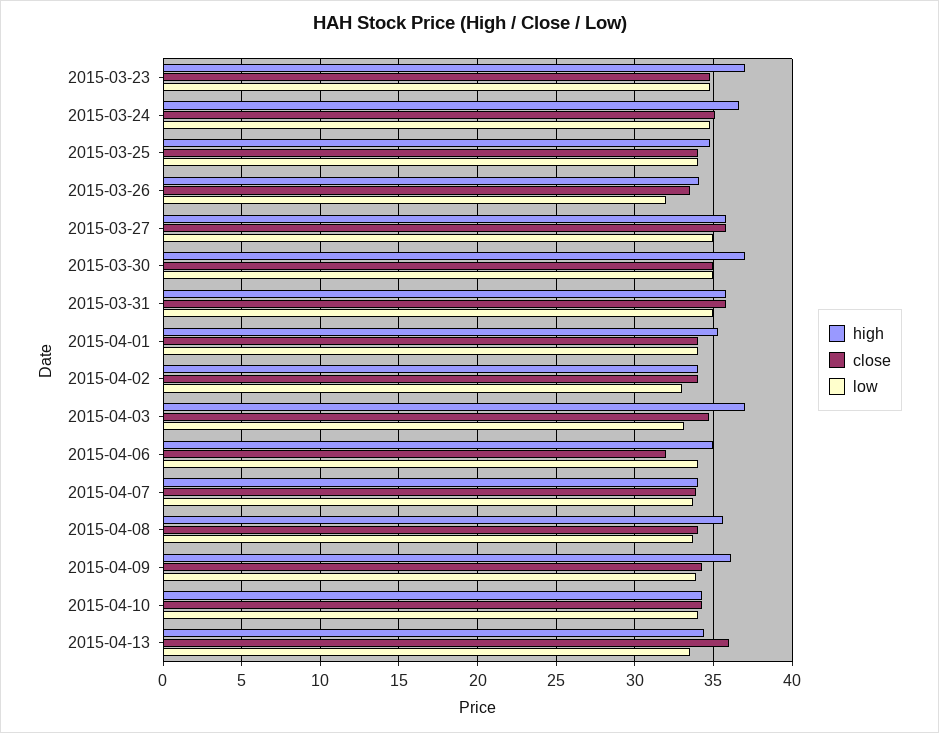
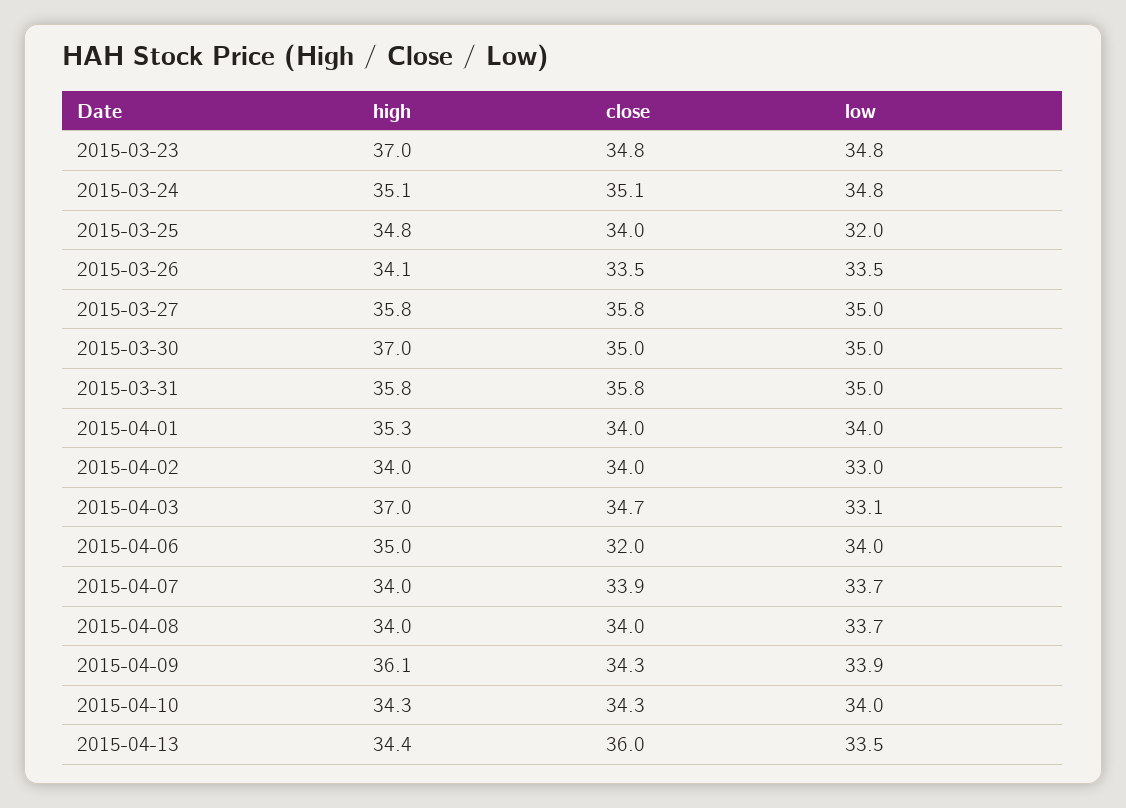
  {
    "high": {
      "2015-03-23": 37,
-     "2015-03-24": 36.5,
+     "2015-03-24": 35.1,
      "2015-03-25": 34.8,
      "2015-03-26": 34.1,
      "2015-03-27": 35.8,
      "2015-03-30": 37,
      "2015-03-31": 35.8,
      "2015-04-01": 35.3,
      "2015-04-02": 34,
      "2015-04-03": 37,
      "2015-04-06": 35,
      "2015-04-07": 34,
-     "2015-04-08": 35.5,
+     "2015-04-08": 34,
      "2015-04-09": 36.1,
      "2015-04-10": 34.3,
      "2015-04-13": 34.4
    },
    "close": {
      "2015-03-23": 34.8,
      "2015-03-24": 35.1,
      "2015-03-25": 34,
      "2015-03-26": 33.5,
      "2015-03-27": 35.8,
      "2015-03-30": 35,
      "2015-03-31": 35.8,
      "2015-04-01": 34,
      "2015-04-02": 34,
      "2015-04-03": 34.7,
      "2015-04-06": 32,
      "2015-04-07": 33.9,
      "2015-04-08": 34,
      "2015-04-09": 34.3,
      "2015-04-10": 34.3,
      "2015-04-13": 36
    },
    "low": {
      "2015-03-23": 34.8,
      "2015-03-24": 34.8,
-     "2015-03-25": 34,
+     "2015-03-25": 32,
-     "2015-03-26": 32,
+     "2015-03-26": 33.5,
      "2015-03-27": 35,
      "2015-03-30": 35,
      "2015-03-31": 35,
      "2015-04-01": 34,
      "2015-04-02": 33,
      "2015-04-03": 33.1,
      "2015-04-06": 34,
      "2015-04-07": 33.7,
      "2015-04-08": 33.7,
      "2015-04-09": 33.9,
      "2015-04-10": 34,
      "2015-04-13": 33.5
    }
  }

